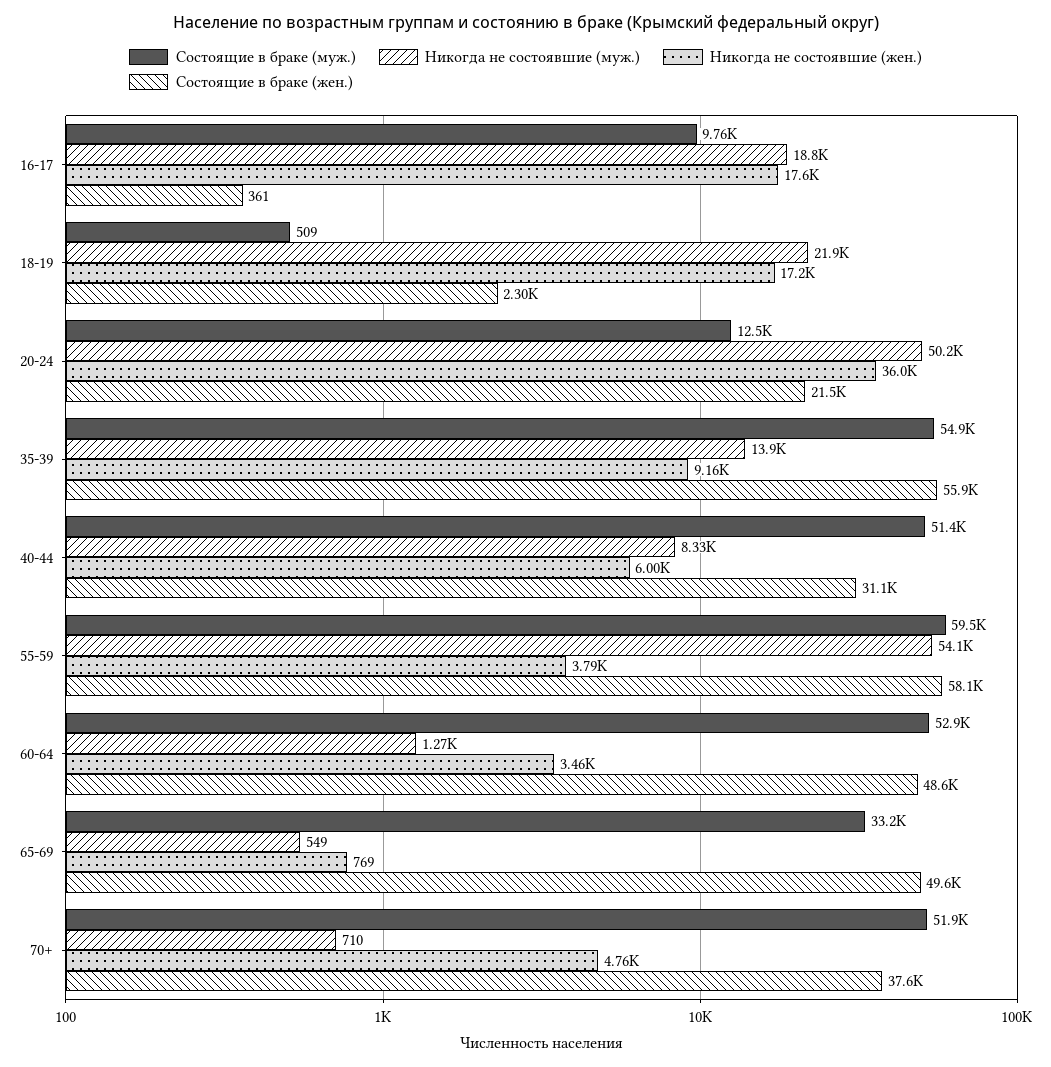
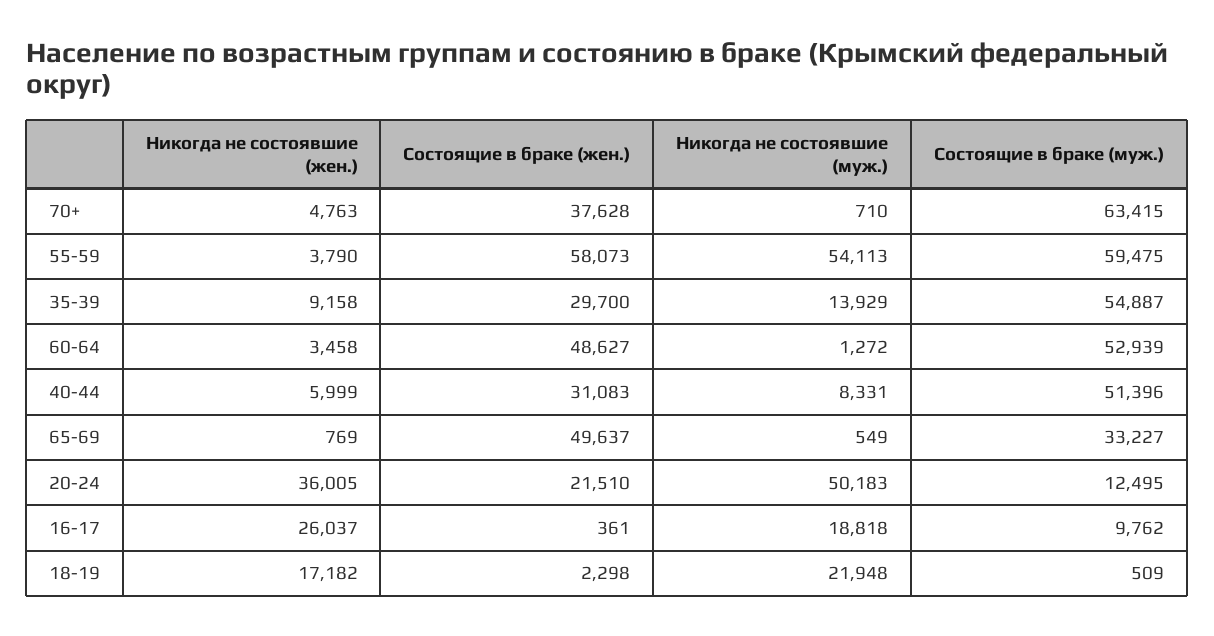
  {
    "Состоящие в браке (муж.)": {
      "16-17": 9762,
      "18-19": 509,
      "20-24": 12495,
      "35-39": 54887,
      "40-44": 51396,
      "55-59": 59475,
      "60-64": 52939,
      "65-69": 33227,
-     "70+": 51900
+     "70+": 63415
    },
    "Никогда не состоявшие (муж.)": {
      "16-17": 18818,
      "18-19": 21948,
      "20-24": 50183,
      "35-39": 13929,
      "40-44": 8331,
      "55-59": 54113,
      "60-64": 1272,
      "65-69": 549,
      "70+": 710
    },
    "Никогда не состоявшие (жен.)": {
-     "16-17": 17600,
+     "16-17": 26037,
      "18-19": 17182,
      "20-24": 36005,
      "35-39": 9158,
      "40-44": 5999,
      "55-59": 3790,
      "60-64": 3458,
      "65-69": 769,
      "70+": 4763
    },
    "Состоящие в браке (жен.)": {
      "16-17": 361,
      "18-19": 2298,
      "20-24": 21510,
-     "35-39": 55900,
+     "35-39": 29700,
      "40-44": 31083,
      "55-59": 58073,
      "60-64": 48627,
      "65-69": 49637,
      "70+": 37628
    }
  }

